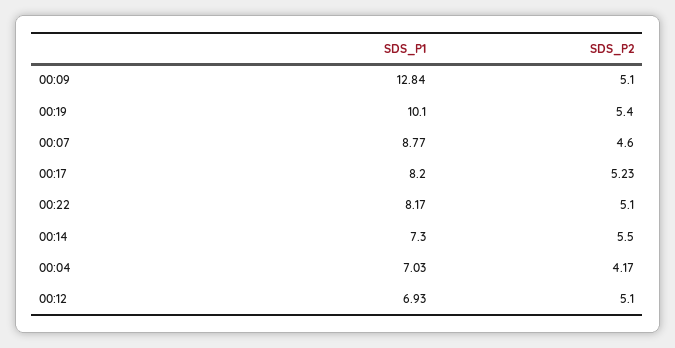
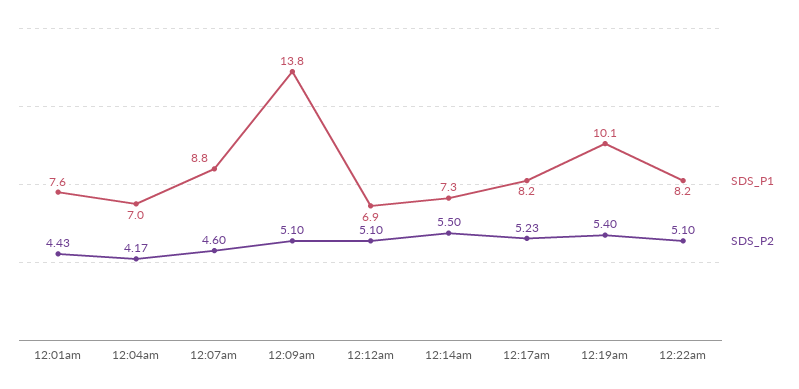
  {
    "SDS_P1": {
-     "00:09": 12.84,
+     "00:09": 13.8,
      "00:19": 10.1,
      "00:07": 8.77,
      "00:17": 8.2,
      "00:22": 8.17,
      "00:14": 7.3,
      "00:04": 7.03,
-     "00:12": 6.93
+     "00:12": 6.93,
+     "12:01am": 7.6
    },
    "SDS_P2": {
      "00:09": 5.1,
      "00:19": 5.4,
      "00:07": 4.6,
      "00:17": 5.23,
      "00:22": 5.1,
      "00:14": 5.5,
      "00:04": 4.17,
-     "00:12": 5.1
+     "00:12": 5.1,
+     "12:01am": 4.43
    }
  }

